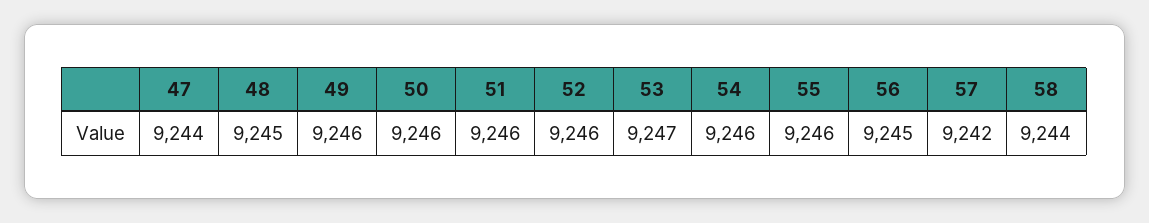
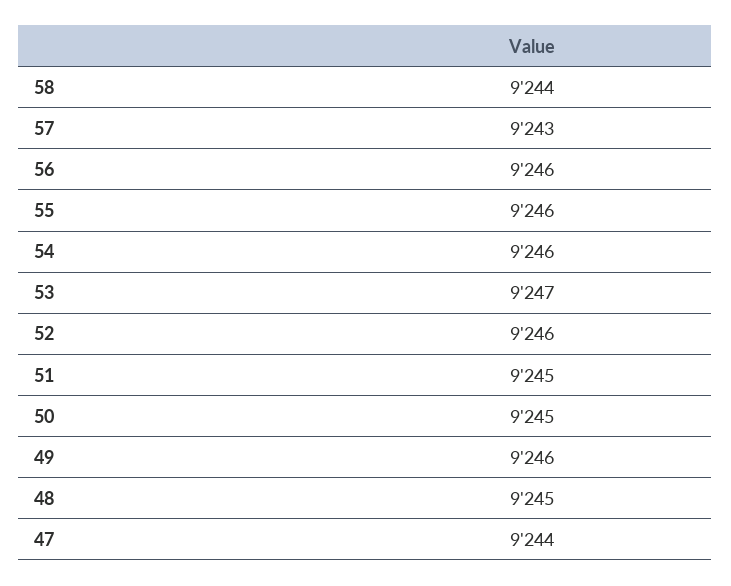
  {
    "47": 9244,
    "48": 9245,
    "49": 9246,
-   "50": 9246,
+   "50": 9245,
-   "51": 9246,
+   "51": 9245,
    "52": 9246,
    "53": 9247,
    "54": 9246,
    "55": 9246,
-   "56": 9245,
+   "56": 9246,
-   "57": 9242,
+   "57": 9243,
    "58": 9244
  }

